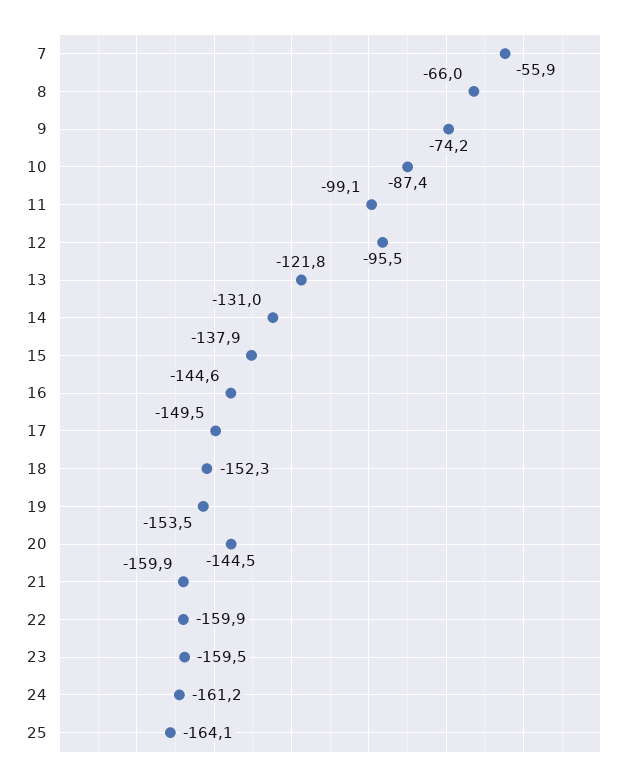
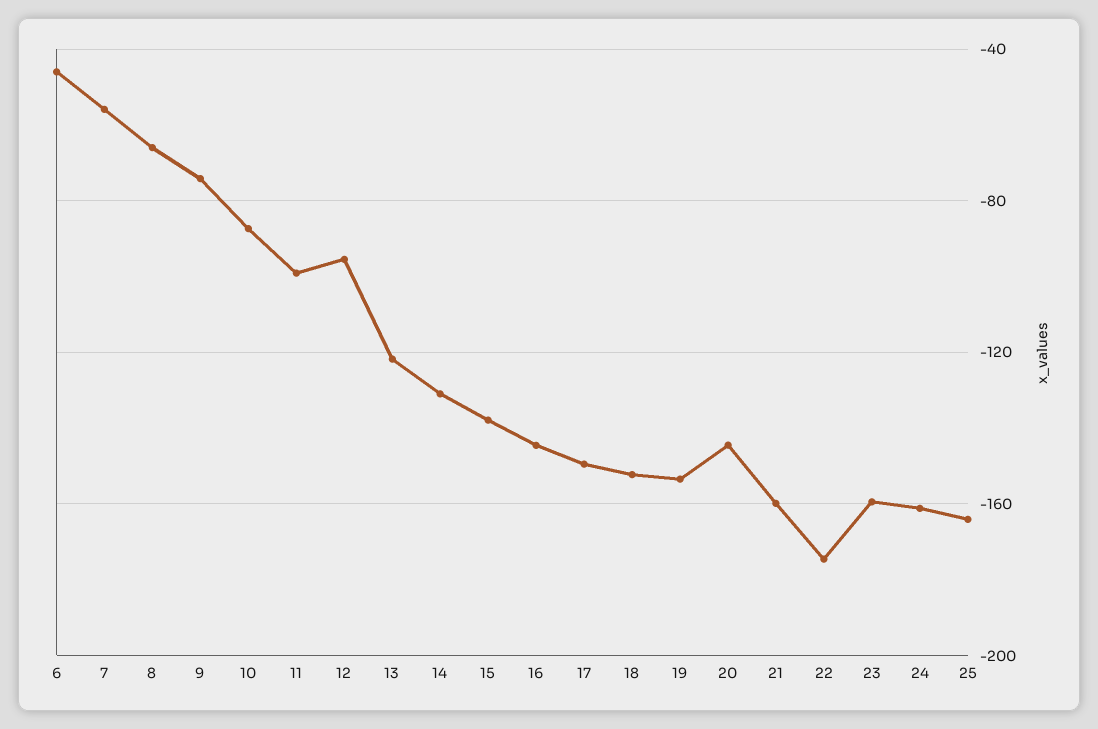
  {
    "7": -55.9,
    "8": -66,
    "9": -74.2,
    "10": -87.4,
    "11": -99.1,
    "12": -95.5,
    "13": -121.8,
    "14": -131,
    "15": -137.9,
    "16": -144.6,
    "17": -149.5,
    "18": -152.3,
    "19": -153.5,
    "20": -144.5,
    "21": -159.9,
-   "22": -159.9,
+   "22": -175,
    "23": -159.5,
    "24": -161.2,
-   "25": -164.1
+   "25": -164.1,
+   "6": -45
  }

